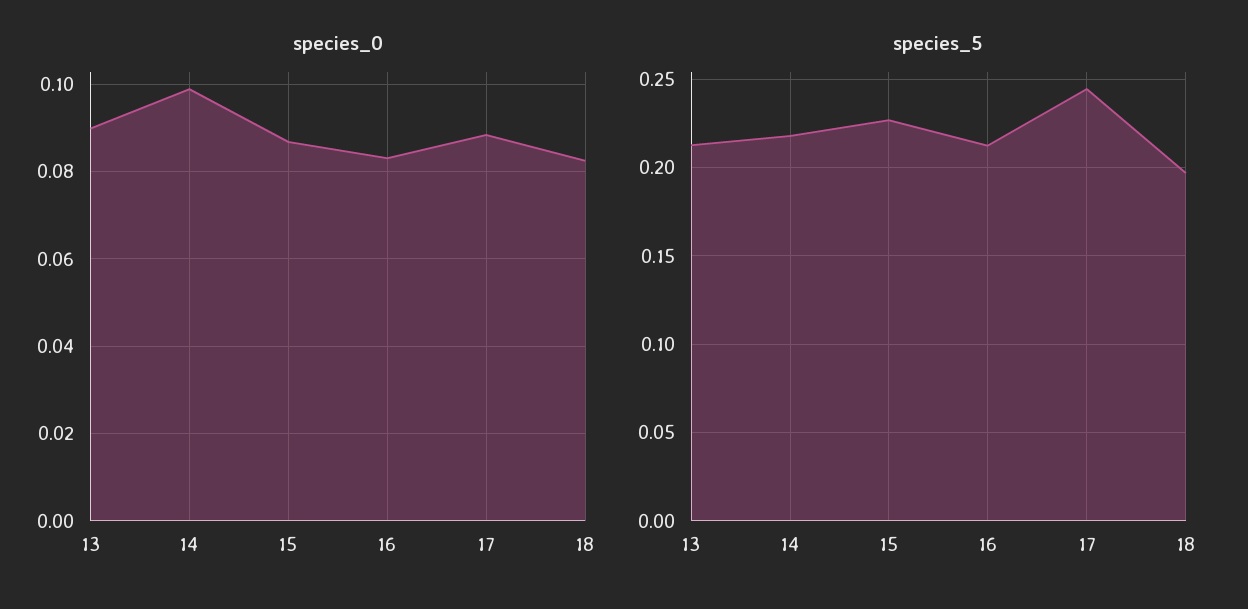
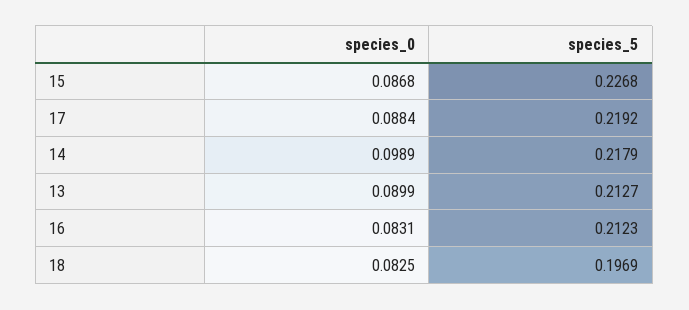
  {
    "species_0": {
      "13": 0.0899,
      "14": 0.0989,
      "15": 0.0868,
      "16": 0.0831,
      "17": 0.0884,
      "18": 0.0825
    },
    "species_5": {
      "13": 0.2127,
      "14": 0.2179,
      "15": 0.2268,
      "16": 0.2123,
-     "17": 0.245,
+     "17": 0.2192,
      "18": 0.1969
    }
  }

